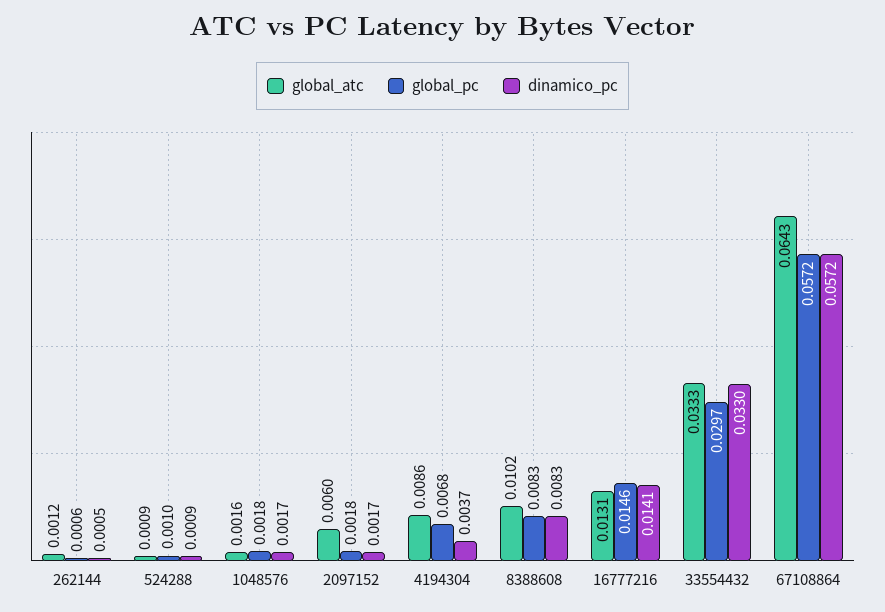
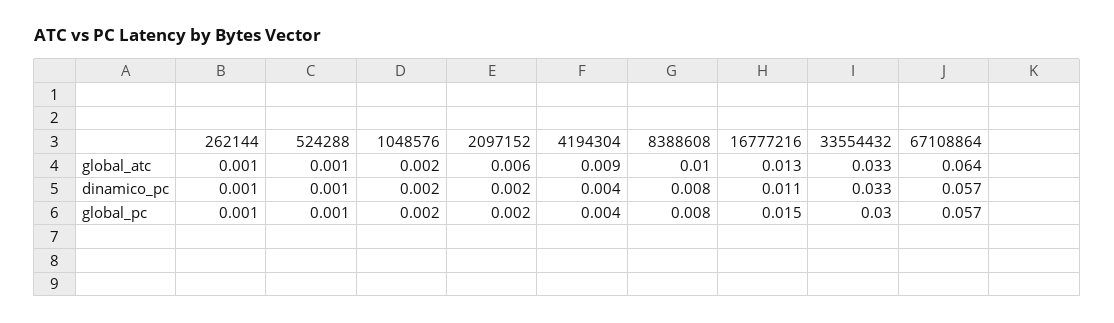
  {
    "global_atc": {
      "262144": 0.0012,
      "524288": 0.0009,
      "1048576": 0.0016,
      "2097152": 0.006,
      "4194304": 0.0086,
      "8388608": 0.0102,
      "16777216": 0.0131,
      "33554432": 0.0333,
      "67108864": 0.0643
    },
    "global_pc": {
      "262144": 0.0006,
      "524288": 0.001,
      "1048576": 0.0018,
      "2097152": 0.0018,
-     "4194304": 0.0068,
+     "4194304": 0.004,
      "8388608": 0.0083,
      "16777216": 0.0146,
      "33554432": 0.0297,
      "67108864": 0.0572
    },
    "dinamico_pc": {
      "262144": 0.0005,
      "524288": 0.0009,
      "1048576": 0.0017,
      "2097152": 0.0017,
      "4194304": 0.0037,
      "8388608": 0.0083,
-     "16777216": 0.0141,
+     "16777216": 0.011,
      "33554432": 0.033,
      "67108864": 0.0572
    }
  }

